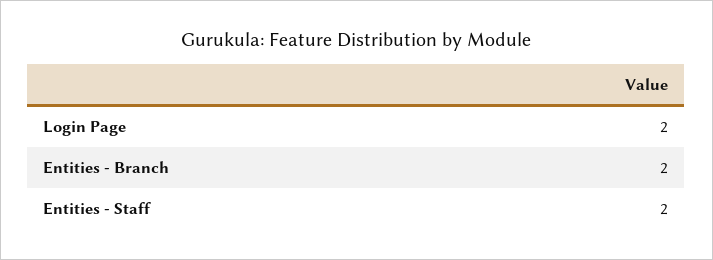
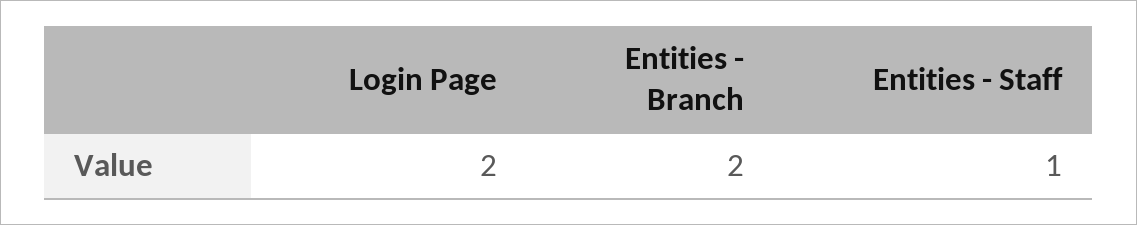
  {
    "Login Page": 2,
    "Entities - Branch": 2,
-   "Entities - Staff": 2
+   "Entities - Staff": 1
  }

